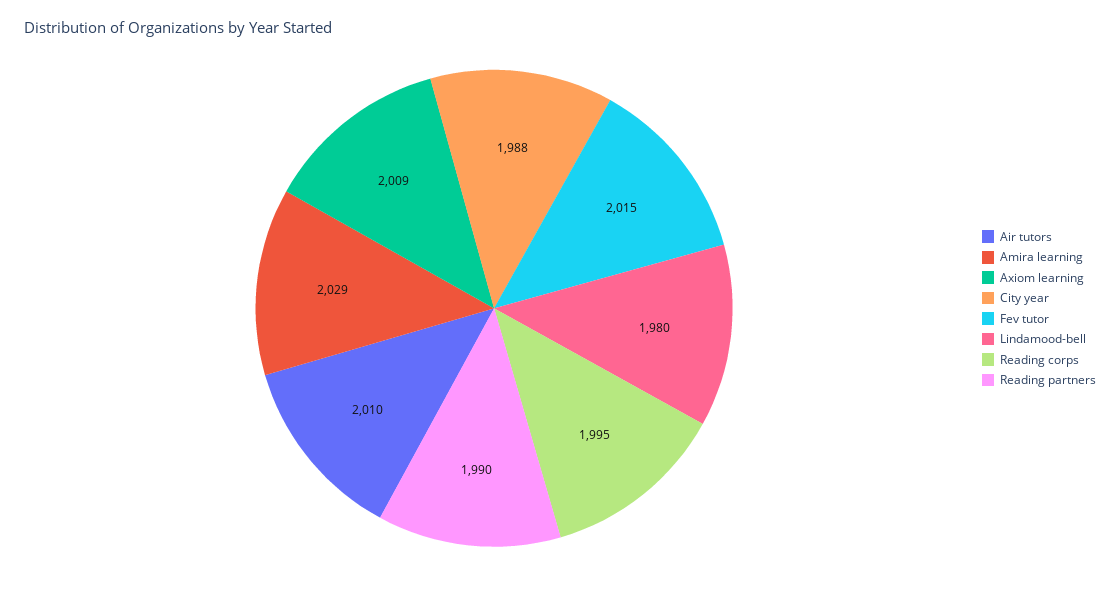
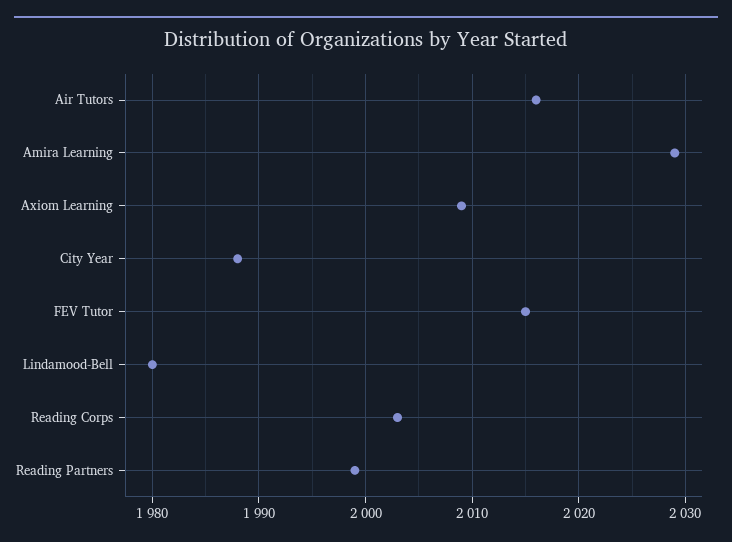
  {
-   "Air tutors": 2010,
+   "Air tutors": 2016,
    "Amira learning": 2029,
    "Axiom learning": 2009,
    "City year": 1988,
    "Fev tutor": 2015,
    "Lindamood-bell": 1980,
-   "Reading corps": 1995,
+   "Reading corps": 2003,
-   "Reading partners": 1990
+   "Reading partners": 1999
  }

